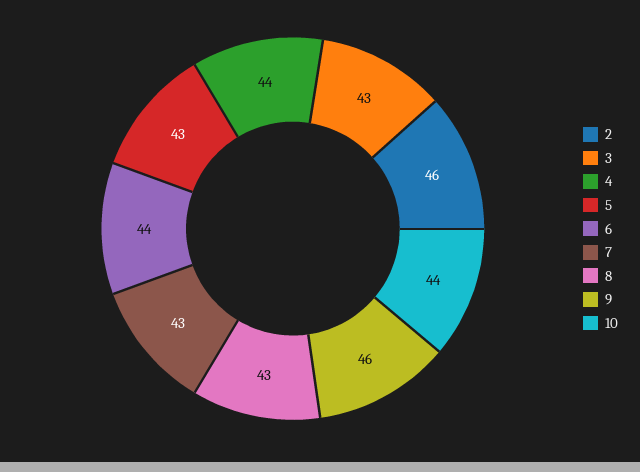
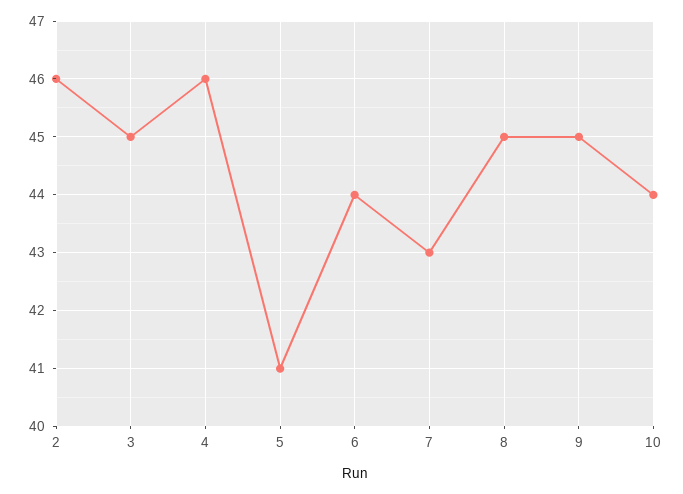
  {
    "2": 46,
-   "3": 43,
+   "3": 45,
-   "4": 44,
+   "4": 46,
-   "5": 43,
+   "5": 41,
    "6": 44,
    "7": 43,
-   "8": 43,
+   "8": 45,
-   "9": 46,
+   "9": 45,
    "10": 44
  }

